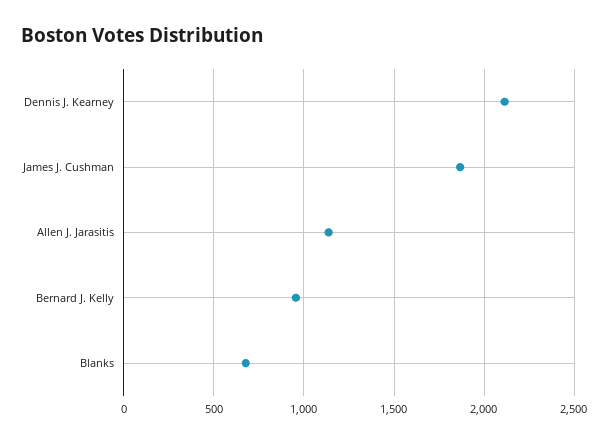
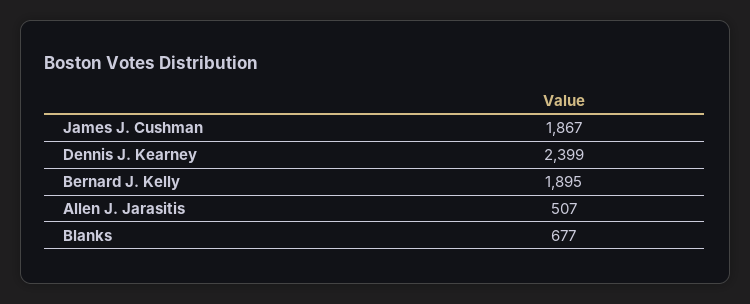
  {
-   "Dennis J. Kearney": 2100,
+   "Dennis J. Kearney": 2399,
    "James J. Cushman": 1867,
-   "Allen J. Jarasitis": 1150,
+   "Allen J. Jarasitis": 507,
-   "Bernard J. Kelly": 950,
+   "Bernard J. Kelly": 1895,
    "Blanks": 677
  }

